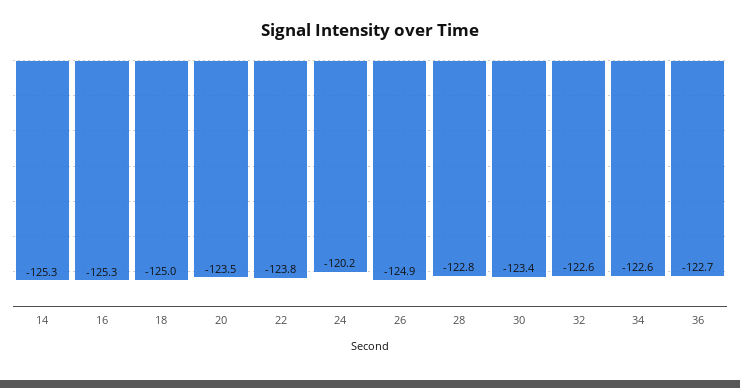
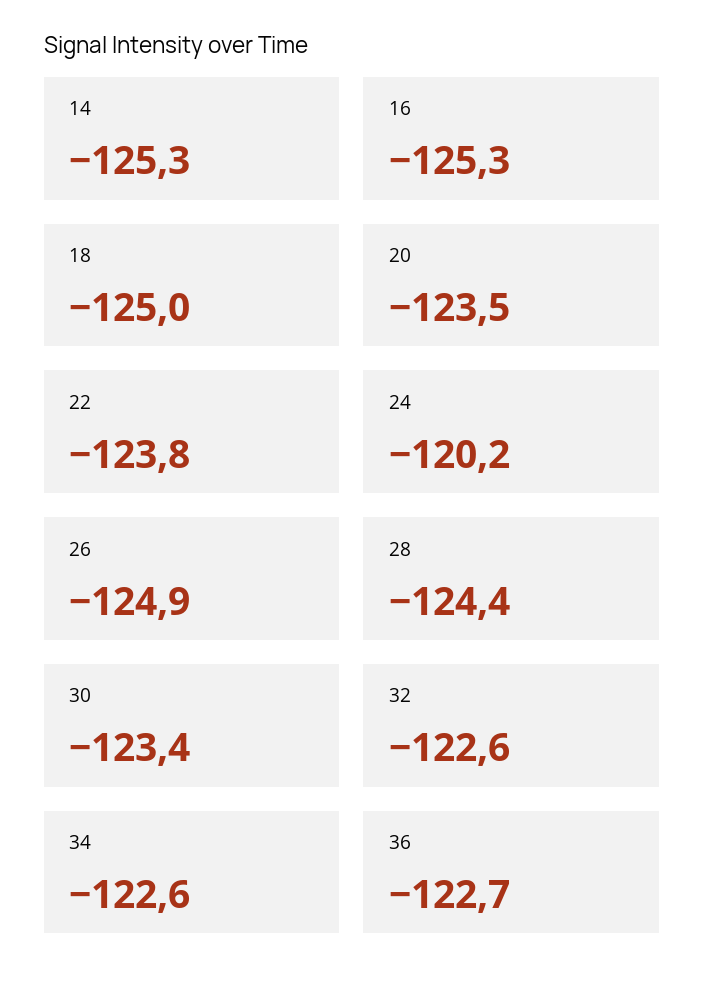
  {
    "14": -125.3,
    "16": -125.3,
    "18": -125,
    "20": -123.5,
    "22": -123.8,
    "24": -120.2,
    "26": -124.9,
-   "28": -122.8,
+   "28": -124.4,
    "30": -123.4,
    "32": -122.6,
    "34": -122.6,
    "36": -122.7
  }

